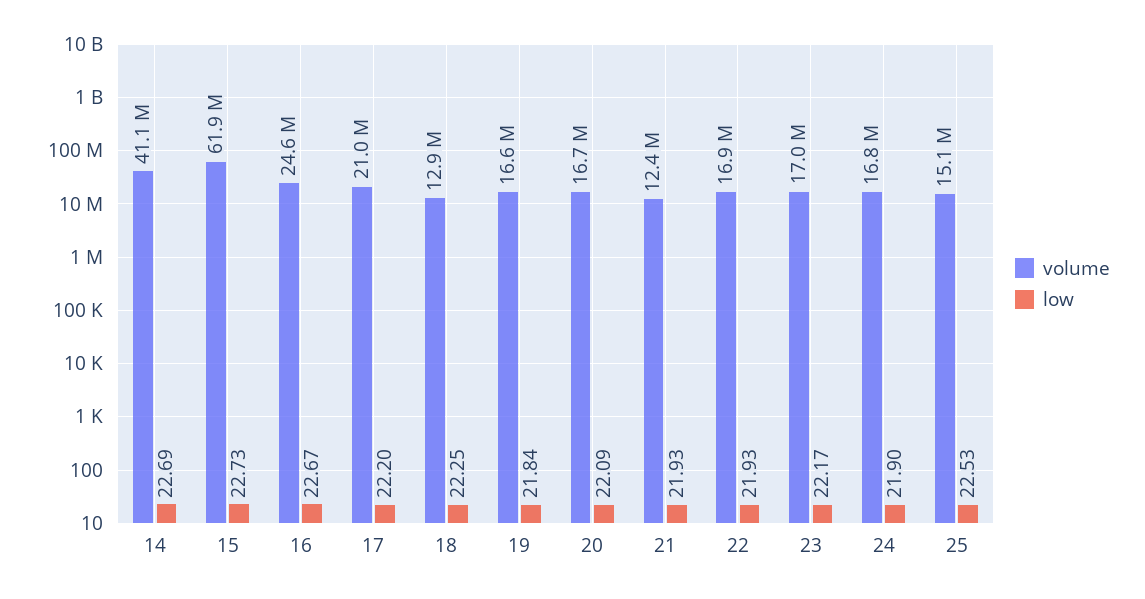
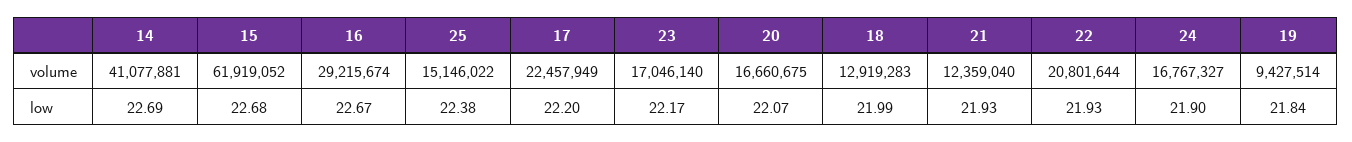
  {
    "volume": {
      "14": 41077881,
      "15": 61919052,
-     "16": 24600000,
+     "16": 29215674,
-     "17": 21000000,
+     "17": 22457949,
      "18": 12919283,
-     "19": 16600000,
+     "19": 9427514,
      "20": 16660675,
      "21": 12359040,
-     "22": 16900000,
+     "22": 20801644,
      "23": 17046140,
      "24": 16767327,
      "25": 15146022
    },
    "low": {
      "14": 22.69,
-     "15": 22.73,
+     "15": 22.68,
      "16": 22.67,
      "17": 22.2,
-     "18": 22.25,
+     "18": 21.99,
      "19": 21.84,
-     "20": 22.09,
+     "20": 22.07,
      "21": 21.93,
      "22": 21.93,
      "23": 22.17,
      "24": 21.9,
-     "25": 22.53
+     "25": 22.38
    }
  }

